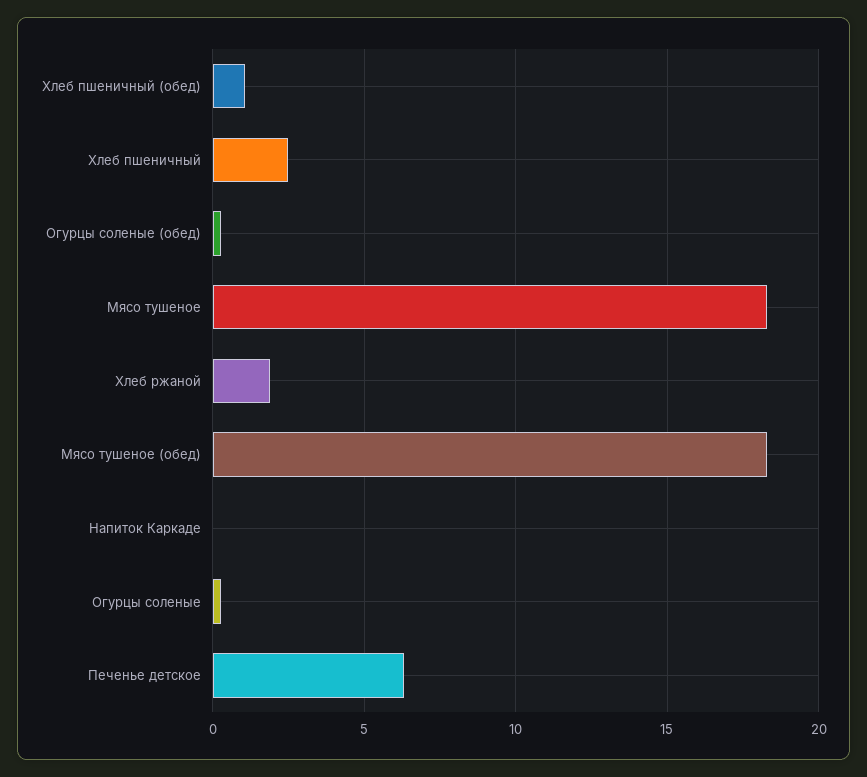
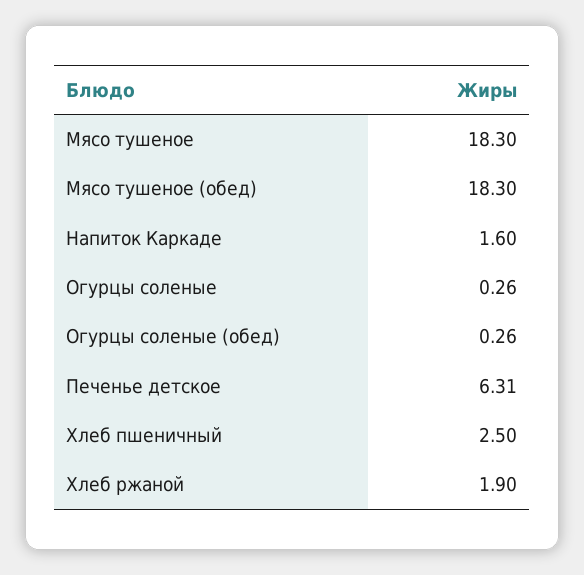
  {
-   "Хлеб пшеничный (обед)": 1,
    "Хлеб пшеничный": 2.5,
    "Огурцы соленые (обед)": 0.26,
    "Мясо тушеное": 18.3,
    "Хлеб ржаной": 1.9,
    "Мясо тушеное (обед)": 18.3,
-   "Напиток Каркаде": 0,
+   "Напиток Каркаде": 1.6,
    "Огурцы соленые": 0.26,
    "Печенье детское": 6.31
  }

